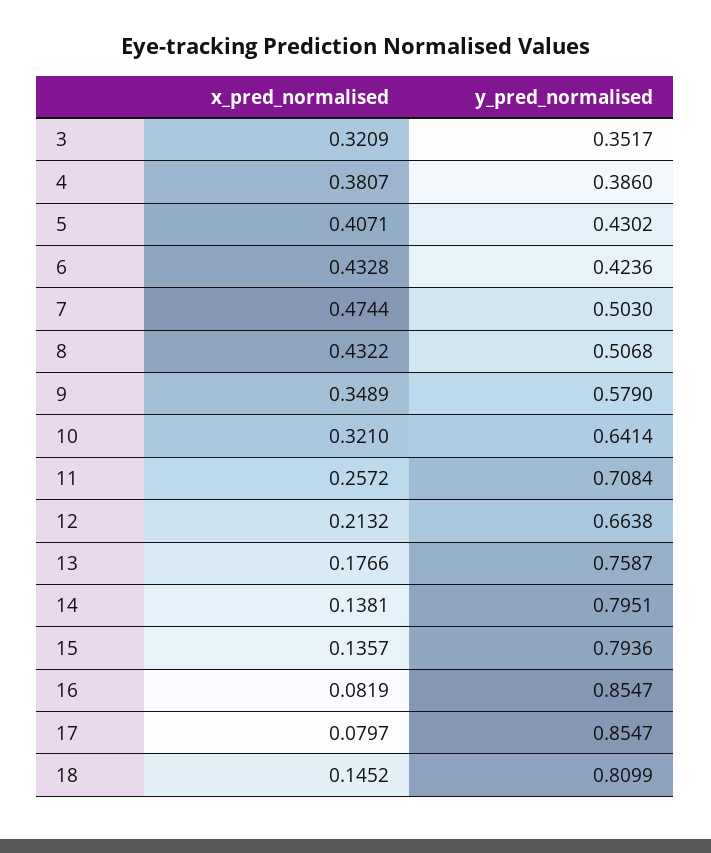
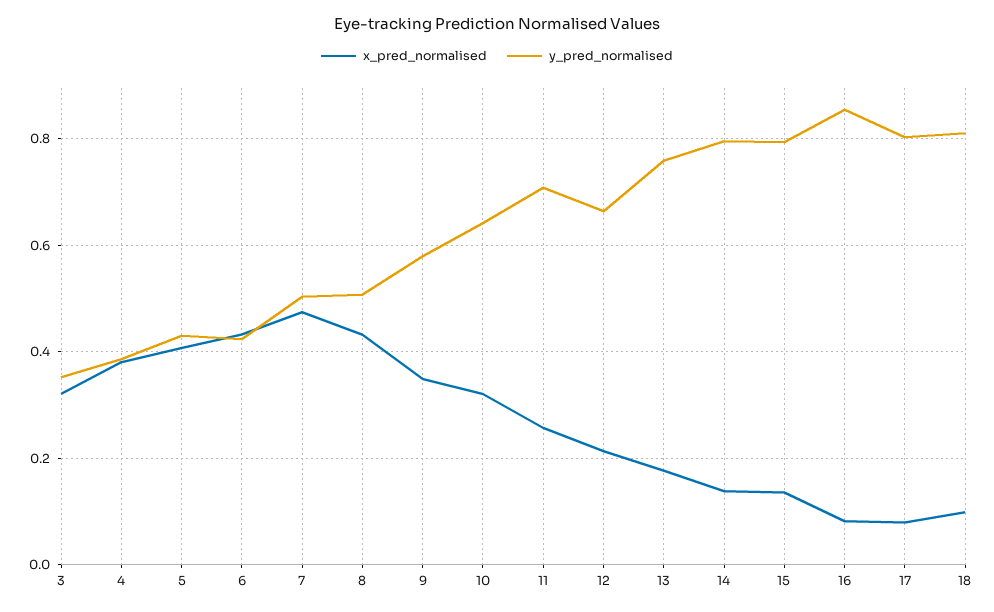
  {
    "x_pred_normalised": {
      "3": 0.3209,
      "4": 0.3807,
      "5": 0.4071,
      "6": 0.4328,
      "7": 0.4744,
      "8": 0.4322,
      "9": 0.3489,
      "10": 0.321,
      "11": 0.2572,
      "12": 0.2132,
      "13": 0.1766,
      "14": 0.1381,
      "15": 0.1357,
      "16": 0.0819,
      "17": 0.0797,
-     "18": 0.1452
+     "18": 0.1
    },
    "y_pred_normalised": {
      "3": 0.3517,
      "4": 0.386,
      "5": 0.4302,
      "6": 0.4236,
      "7": 0.503,
      "8": 0.5068,
      "9": 0.579,
      "10": 0.6414,
      "11": 0.7084,
      "12": 0.6638,
      "13": 0.7587,
      "14": 0.7951,
      "15": 0.7936,
      "16": 0.8547,
-     "17": 0.8547,
+     "17": 0.8,
      "18": 0.8099
    }
  }

